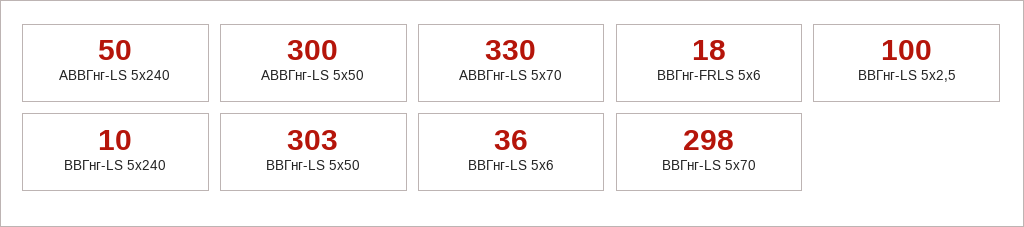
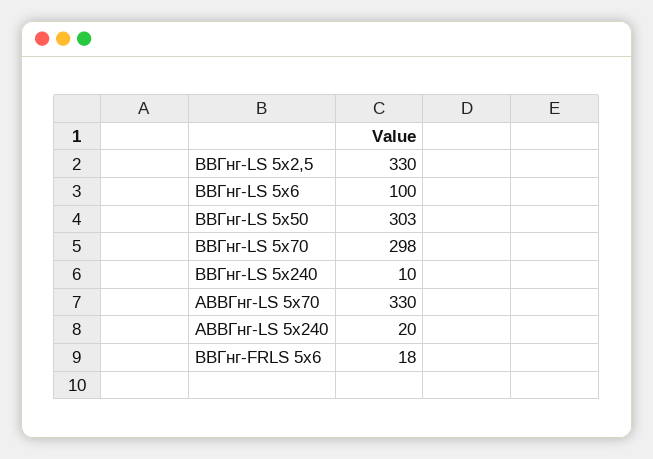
  {
-   "АВВГнг-LS 5х240": 50,
+   "АВВГнг-LS 5х240": 20,
-   "АВВГнг-LS 5х50": 300,
    "АВВГнг-LS 5х70": 330,
    "ВВГнг-FRLS 5х6": 18,
-   "ВВГнг-LS 5х2,5": 100,
+   "ВВГнг-LS 5х2,5": 330,
    "ВВГнг-LS 5х240": 10,
    "ВВГнг-LS 5х50": 303,
-   "ВВГнг-LS 5х6": 36,
+   "ВВГнг-LS 5х6": 100,
    "ВВГнг-LS 5х70": 298
  }

